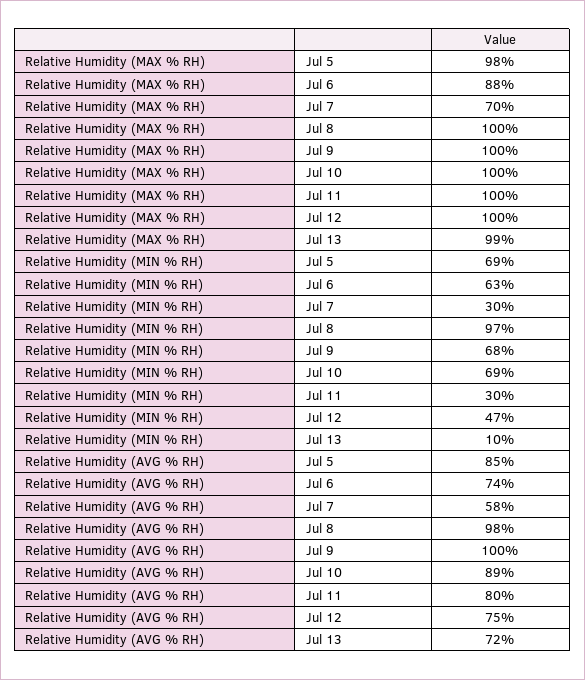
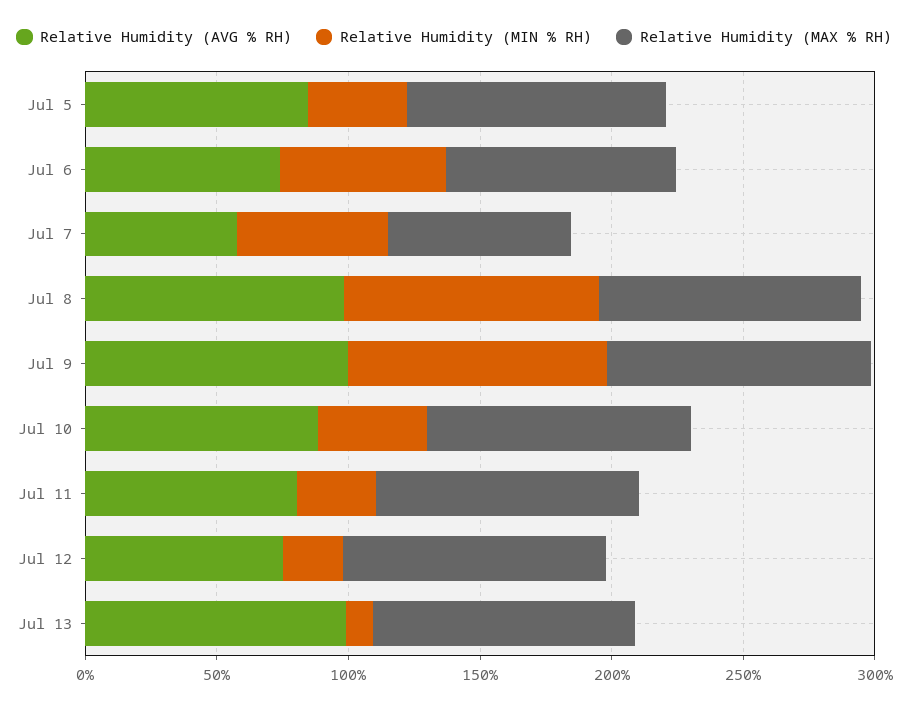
  {
    "Relative Humidity (MAX % RH)": {
      "Jul 5": 98,
      "Jul 6": 88,
      "Jul 7": 70,
      "Jul 8": 100,
      "Jul 9": 100,
      "Jul 10": 100,
      "Jul 11": 100,
      "Jul 12": 100,
      "Jul 13": 99
    },
    "Relative Humidity (MIN % RH)": {
-     "Jul 5": 69,
+     "Jul 5": 40,
      "Jul 6": 63,
-     "Jul 7": 30,
+     "Jul 7": 60,
      "Jul 8": 97,
-     "Jul 9": 68,
+     "Jul 9": 100,
-     "Jul 10": 69,
+     "Jul 10": 40,
      "Jul 11": 30,
-     "Jul 12": 47,
+     "Jul 12": 20,
      "Jul 13": 10
    },
    "Relative Humidity (AVG % RH)": {
      "Jul 5": 85,
      "Jul 6": 74,
      "Jul 7": 58,
      "Jul 8": 98,
      "Jul 9": 100,
      "Jul 10": 89,
      "Jul 11": 80,
      "Jul 12": 75,
-     "Jul 13": 72
+     "Jul 13": 100
    }
  }

